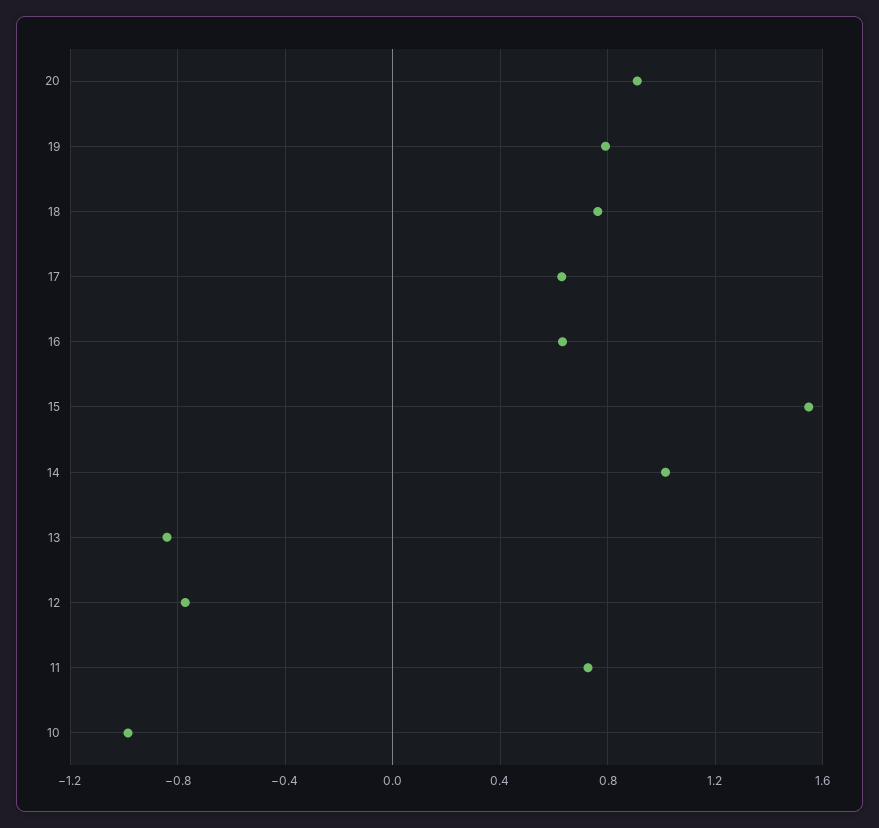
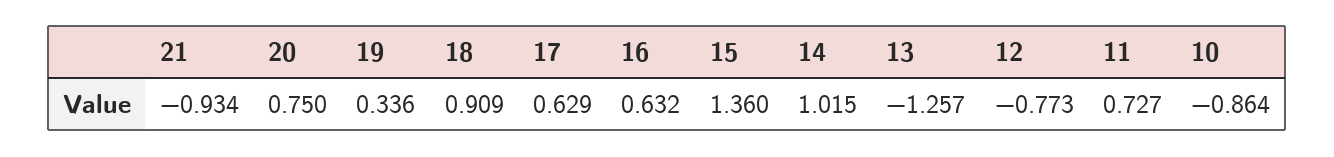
  {
-   "20": 0.9,
+   "20": 0.75,
-   "19": 0.8,
+   "19": 0.336,
-   "18": 0.75,
+   "18": 0.909,
    "17": 0.629,
    "16": 0.632,
-   "15": 1.55,
+   "15": 1.36,
    "14": 1.015,
-   "13": -0.85,
+   "13": -1.257,
    "12": -0.773,
    "11": 0.727,
-   "10": -1
+   "10": -0.864,
+   "21": -0.934
  }

